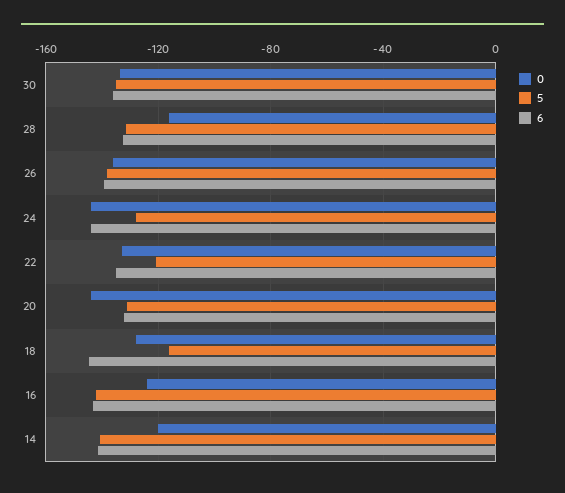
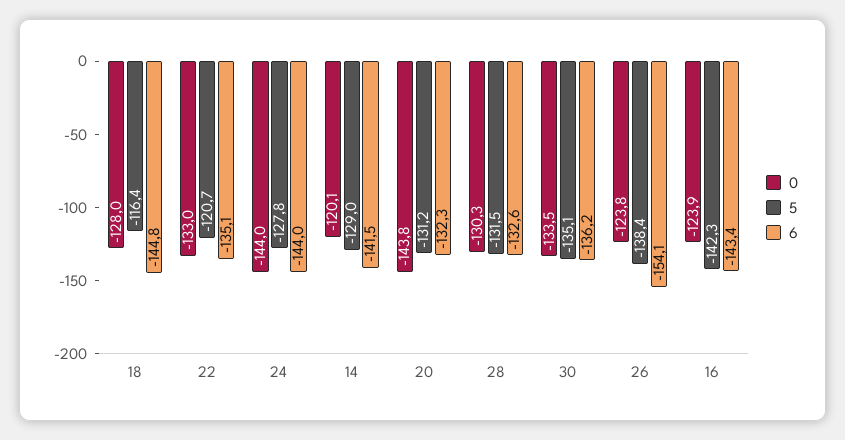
  {
    "0": {
      "30": -133.5,
-     "28": -115,
+     "28": -130.3,
-     "26": -135,
+     "26": -123.8,
      "24": -144,
      "22": -133,
      "20": -143.8,
      "18": -128,
      "16": -123.9,
      "14": -120.1
    },
    "5": {
      "30": -135.1,
      "28": -131.5,
      "26": -138.4,
      "24": -127.8,
      "22": -120.7,
      "20": -131.2,
      "18": -116.4,
      "16": -142.3,
-     "14": -140
+     "14": -129
    },
    "6": {
      "30": -136.2,
      "28": -132.6,
-     "26": -140,
+     "26": -154.1,
      "24": -144,
      "22": -135.1,
      "20": -132.3,
      "18": -144.8,
      "16": -143.4,
      "14": -141.5
    }
  }

